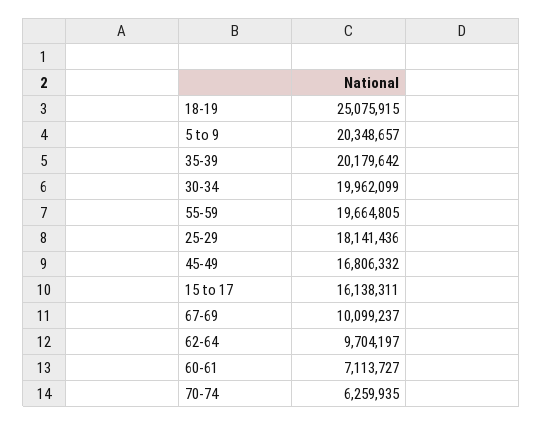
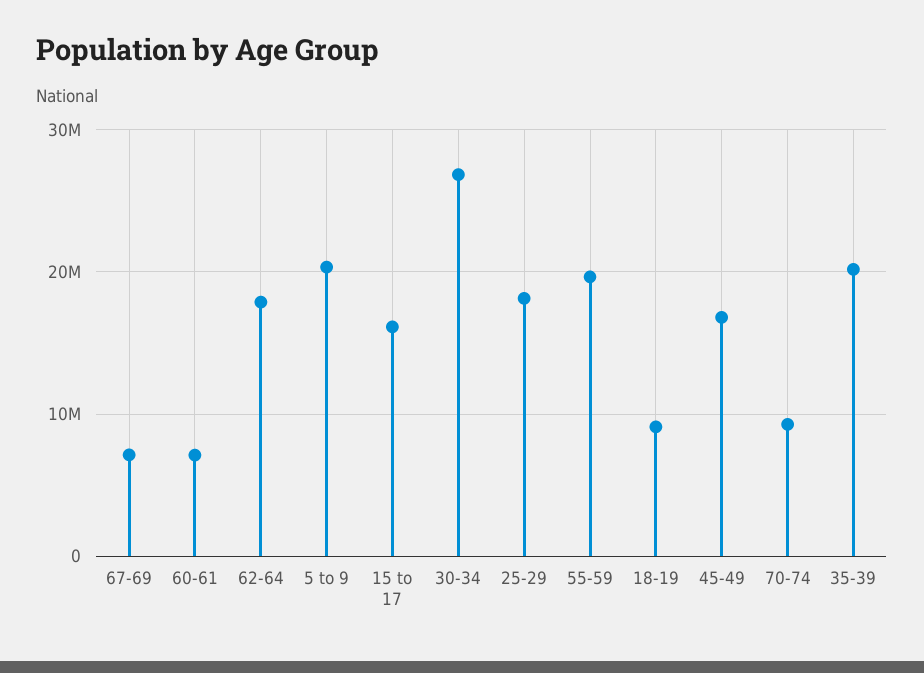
  {
-   "18-19": 25075915,
+   "18-19": 9000000,
    "5 to 9": 20348657,
    "35-39": 20179642,
-   "30-34": 19962099,
+   "30-34": 27000000,
    "55-59": 19664805,
    "25-29": 18141436,
    "45-49": 16806332,
    "15 to 17": 16138311,
-   "67-69": 10099237,
+   "67-69": 7000000,
-   "62-64": 9704197,
+   "62-64": 18000000,
    "60-61": 7113727,
-   "70-74": 6259935
+   "70-74": 9000000
  }

